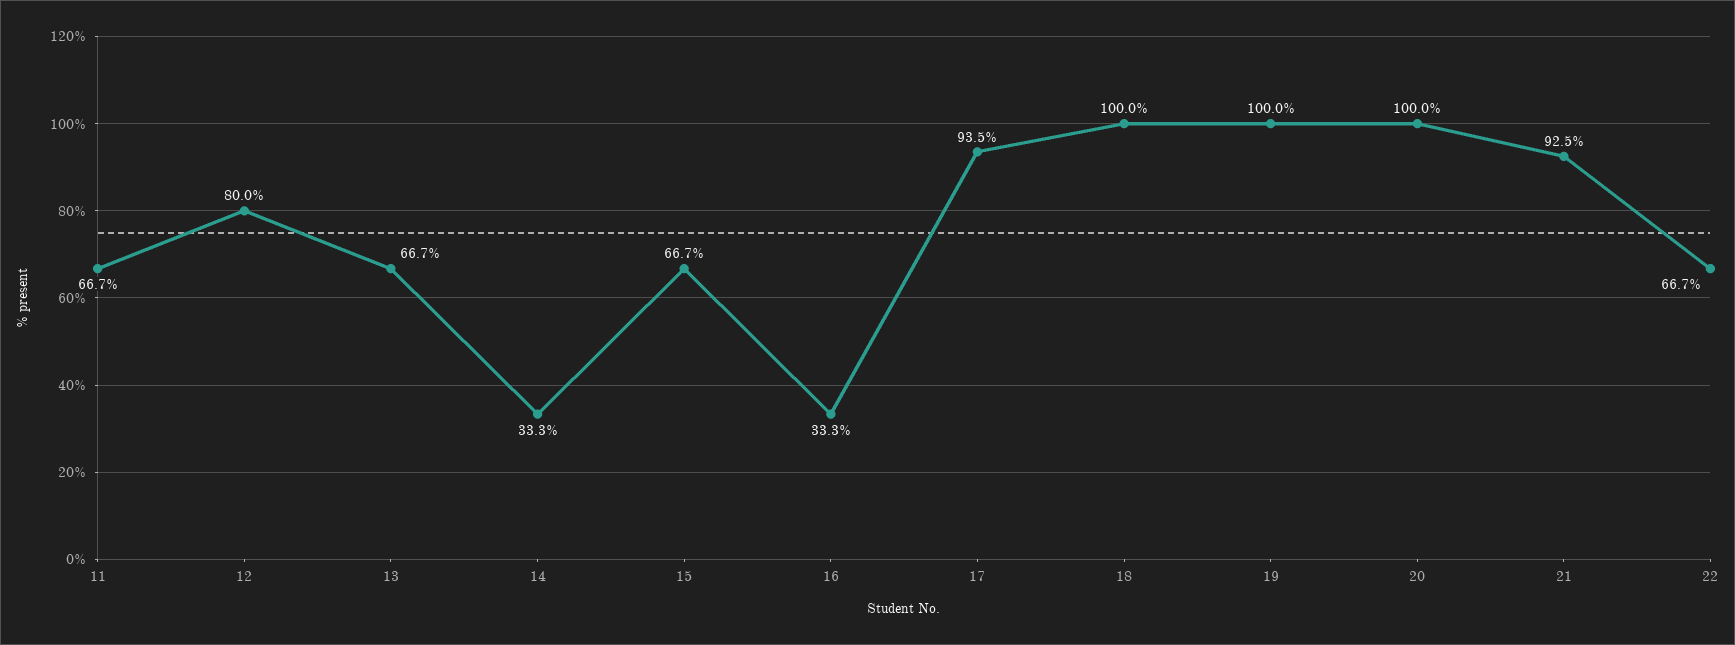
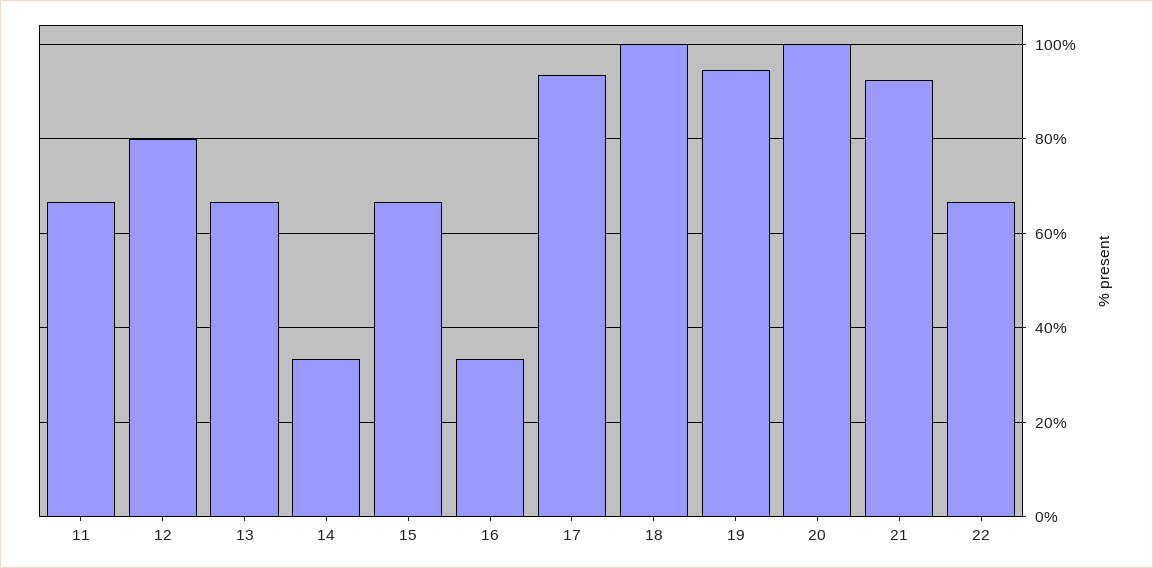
  {
    "11": 66.7,
    "12": 80,
    "13": 66.7,
    "14": 33.3,
    "15": 66.7,
    "16": 33.3,
    "17": 93.5,
    "18": 100,
-   "19": 100,
+   "19": 94,
    "20": 100,
    "21": 92.5,
    "22": 66.7
  }

